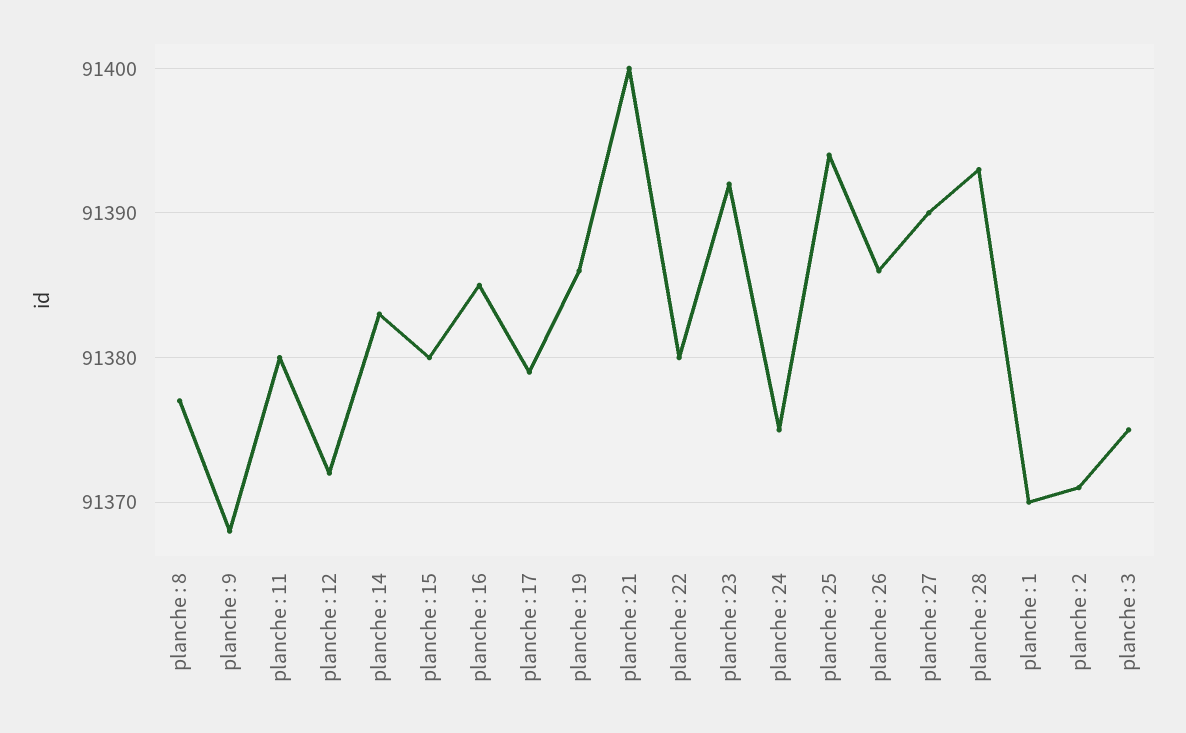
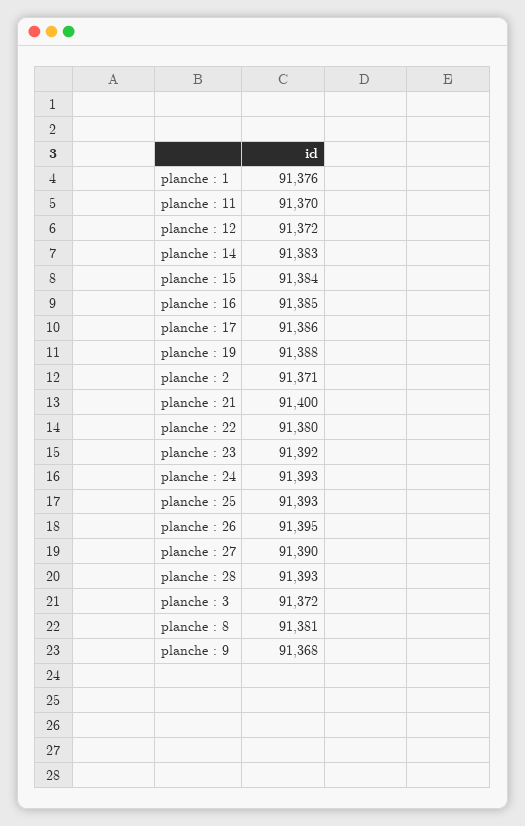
  {
-   "planche : 8": 91377,
+   "planche : 8": 91381,
    "planche : 9": 91368,
-   "planche : 11": 91380,
+   "planche : 11": 91370,
    "planche : 12": 91372,
    "planche : 14": 91383,
-   "planche : 15": 91380,
+   "planche : 15": 91384,
    "planche : 16": 91385,
-   "planche : 17": 91379,
+   "planche : 17": 91386,
-   "planche : 19": 91386,
+   "planche : 19": 91388,
    "planche : 21": 91400,
    "planche : 22": 91380,
    "planche : 23": 91392,
-   "planche : 24": 91375,
+   "planche : 24": 91393,
-   "planche : 25": 91394,
+   "planche : 25": 91393,
-   "planche : 26": 91386,
+   "planche : 26": 91395,
    "planche : 27": 91390,
    "planche : 28": 91393,
-   "planche : 1": 91370,
+   "planche : 1": 91376,
    "planche : 2": 91371,
-   "planche : 3": 91375
+   "planche : 3": 91372
  }

